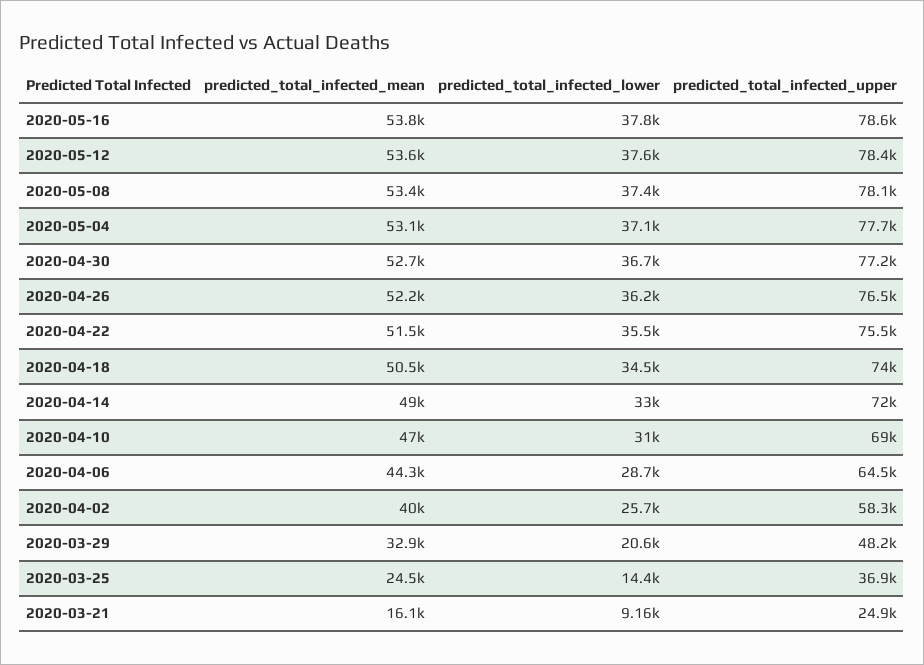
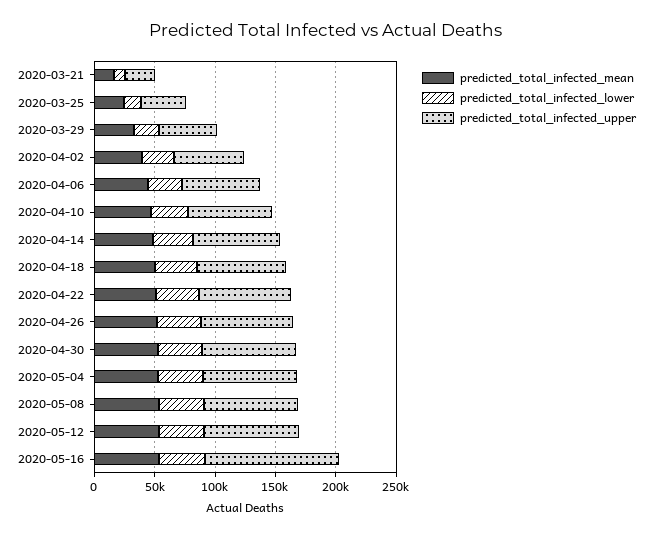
  {
    "predicted_total_infected_mean": {
      "2020-05-16": 53800,
      "2020-05-12": 53600,
      "2020-05-08": 53400,
      "2020-05-04": 53100,
      "2020-04-30": 52700,
      "2020-04-26": 52200,
      "2020-04-22": 51500,
      "2020-04-18": 50500,
      "2020-04-14": 49000,
      "2020-04-10": 47000,
      "2020-04-06": 44300,
      "2020-04-02": 40000,
      "2020-03-29": 32900,
      "2020-03-25": 24500,
      "2020-03-21": 16100
    },
    "predicted_total_infected_lower": {
      "2020-05-16": 37800,
      "2020-05-12": 37600,
      "2020-05-08": 37400,
      "2020-05-04": 37100,
      "2020-04-30": 36700,
      "2020-04-26": 36200,
      "2020-04-22": 35500,
      "2020-04-18": 34500,
      "2020-04-14": 33000,
      "2020-04-10": 31000,
      "2020-04-06": 28700,
      "2020-04-02": 25700,
      "2020-03-29": 20600,
      "2020-03-25": 14400,
      "2020-03-21": 9160
    },
    "predicted_total_infected_upper": {
-     "2020-05-16": 78600,
+     "2020-05-16": 110000,
      "2020-05-12": 78400,
      "2020-05-08": 78100,
      "2020-05-04": 77700,
      "2020-04-30": 77200,
      "2020-04-26": 76500,
      "2020-04-22": 75500,
      "2020-04-18": 74000,
      "2020-04-14": 72000,
      "2020-04-10": 69000,
      "2020-04-06": 64500,
      "2020-04-02": 58300,
      "2020-03-29": 48200,
      "2020-03-25": 36900,
      "2020-03-21": 24900
    }
  }

